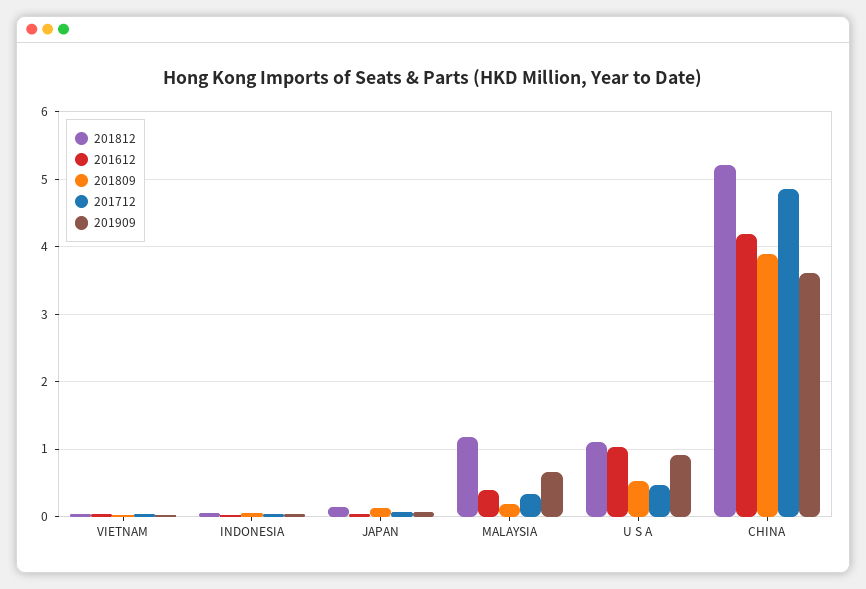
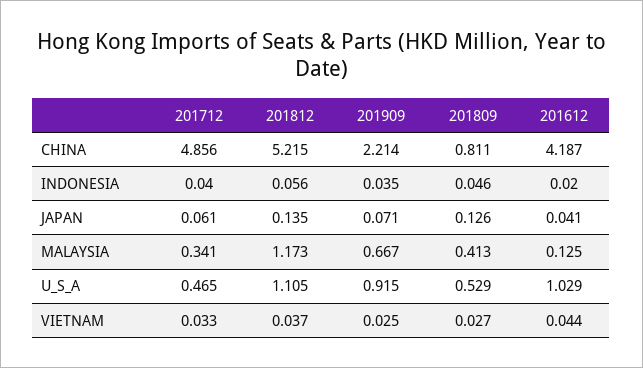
  {
    "201812": {
      "VIETNAM": 0.037,
      "INDONESIA": 0.056,
      "JAPAN": 0.135,
      "MALAYSIA": 1.173,
      "U S A": 1.105,
      "CHINA": 5.215
    },
    "201612": {
      "VIETNAM": 0.044,
      "INDONESIA": 0.02,
      "JAPAN": 0.041,
-     "MALAYSIA": 0.4,
+     "MALAYSIA": 0.125,
      "U S A": 1.029,
      "CHINA": 4.187
    },
    "201809": {
      "VIETNAM": 0.027,
      "INDONESIA": 0.046,
      "JAPAN": 0.126,
-     "MALAYSIA": 0.2,
+     "MALAYSIA": 0.413,
      "U S A": 0.529,
-     "CHINA": 3.9
+     "CHINA": 0.811
    },
    "201712": {
      "VIETNAM": 0.033,
      "INDONESIA": 0.04,
      "JAPAN": 0.061,
      "MALAYSIA": 0.341,
      "U S A": 0.465,
      "CHINA": 4.856
    },
    "201909": {
      "VIETNAM": 0.025,
      "INDONESIA": 0.035,
      "JAPAN": 0.071,
      "MALAYSIA": 0.667,
      "U S A": 0.915,
-     "CHINA": 3.6
+     "CHINA": 2.214
    }
  }

